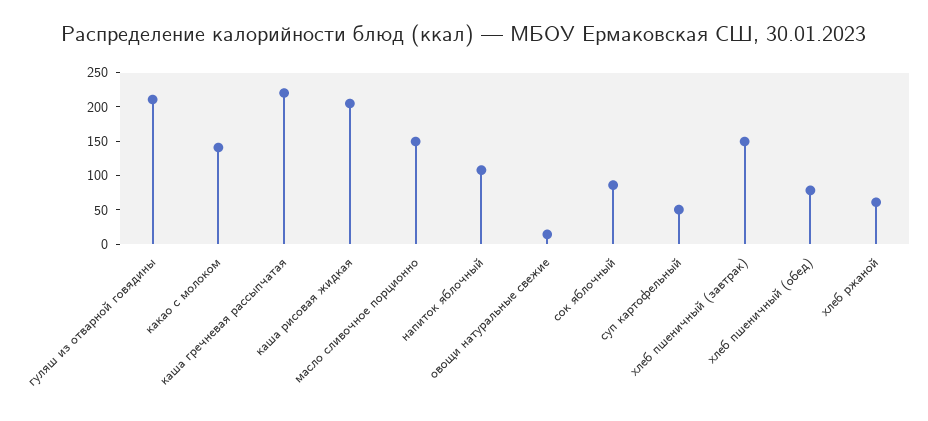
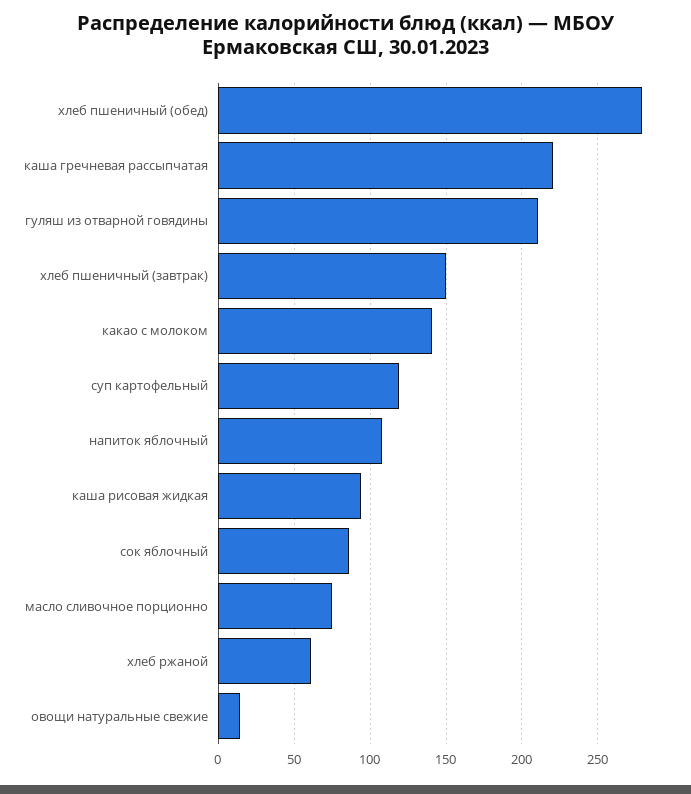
  {
    "гуляш из отварной говядины": 210,
    "какао с молоком": 140,
    "каша гречневая рассыпчатая": 220,
-   "каша рисовая жидкая": 200,
+   "каша рисовая жидкая": 95,
-   "масло сливочное порционно": 150,
+   "масло сливочное порционно": 75,
    "напиток яблочный": 110,
    "овощи натуральные свежие": 15,
    "сок яблочный": 85,
-   "суп картофельный": 50,
+   "суп картофельный": 120,
    "хлеб пшеничный (завтрак)": 150,
-   "хлеб пшеничный (обед)": 75,
+   "хлеб пшеничный (обед)": 280,
    "хлеб ржаной": 60
  }

